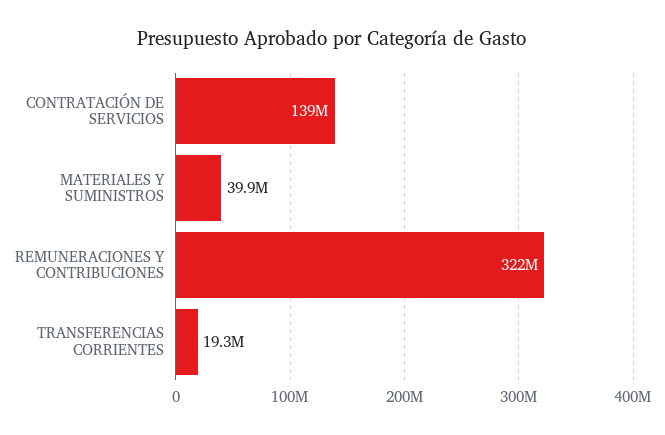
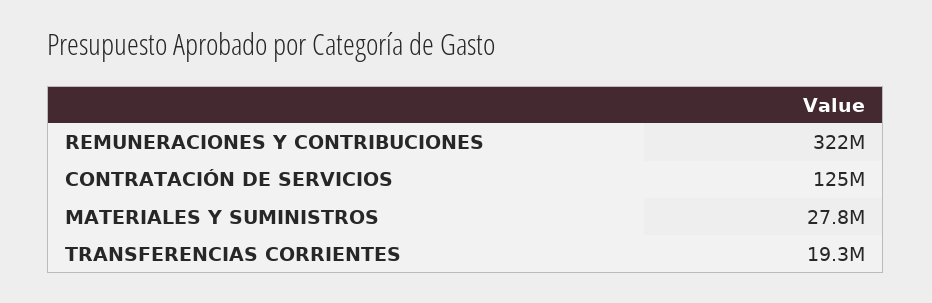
  {
-   "CONTRATACIÓN DE SERVICIOS": 139000000,
+   "CONTRATACIÓN DE SERVICIOS": 125000000,
-   "MATERIALES Y SUMINISTROS": 39900000,
+   "MATERIALES Y SUMINISTROS": 27800000,
    "REMUNERACIONES Y CONTRIBUCIONES": 322000000,
    "TRANSFERENCIAS CORRIENTES": 19300000
  }

